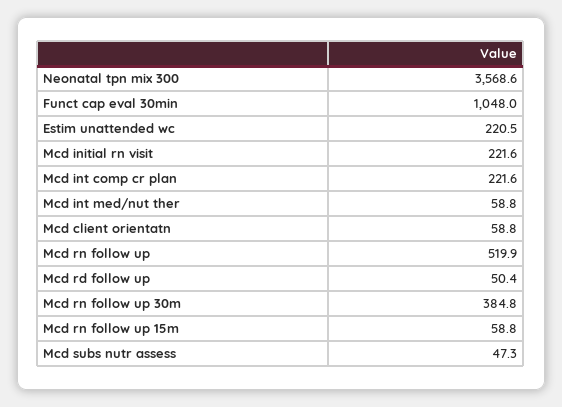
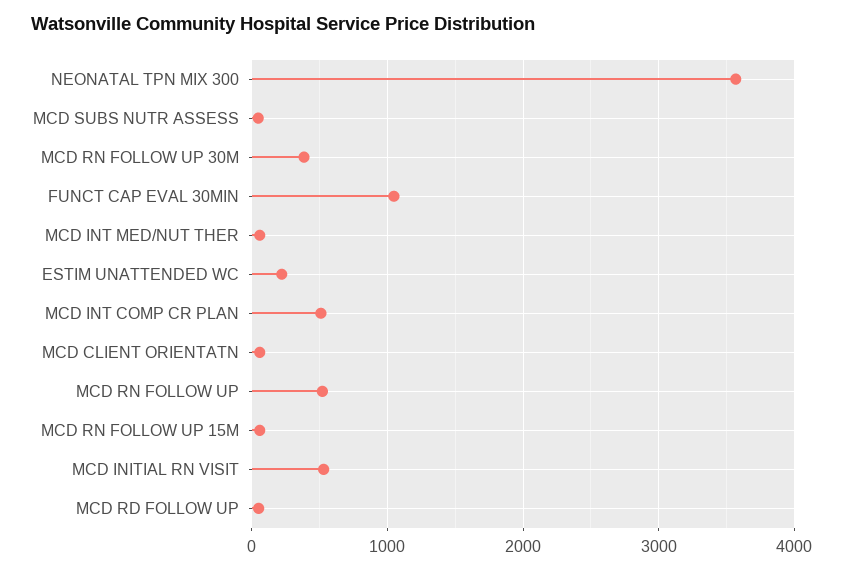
  {
    "Neonatal tpn mix 300": 3568.6,
    "Funct cap eval 30min": 1048,
    "Estim unattended wc": 220.5,
-   "Mcd initial rn visit": 221.6,
+   "Mcd initial rn visit": 500,
-   "Mcd int comp cr plan": 221.6,
+   "Mcd int comp cr plan": 500,
    "Mcd int med/nut ther": 58.8,
    "Mcd client orientatn": 58.8,
    "Mcd rn follow up": 519.9,
    "Mcd rd follow up": 50.4,
    "Mcd rn follow up 30m": 384.8,
    "Mcd rn follow up 15m": 58.8,
    "Mcd subs nutr assess": 47.3
  }

